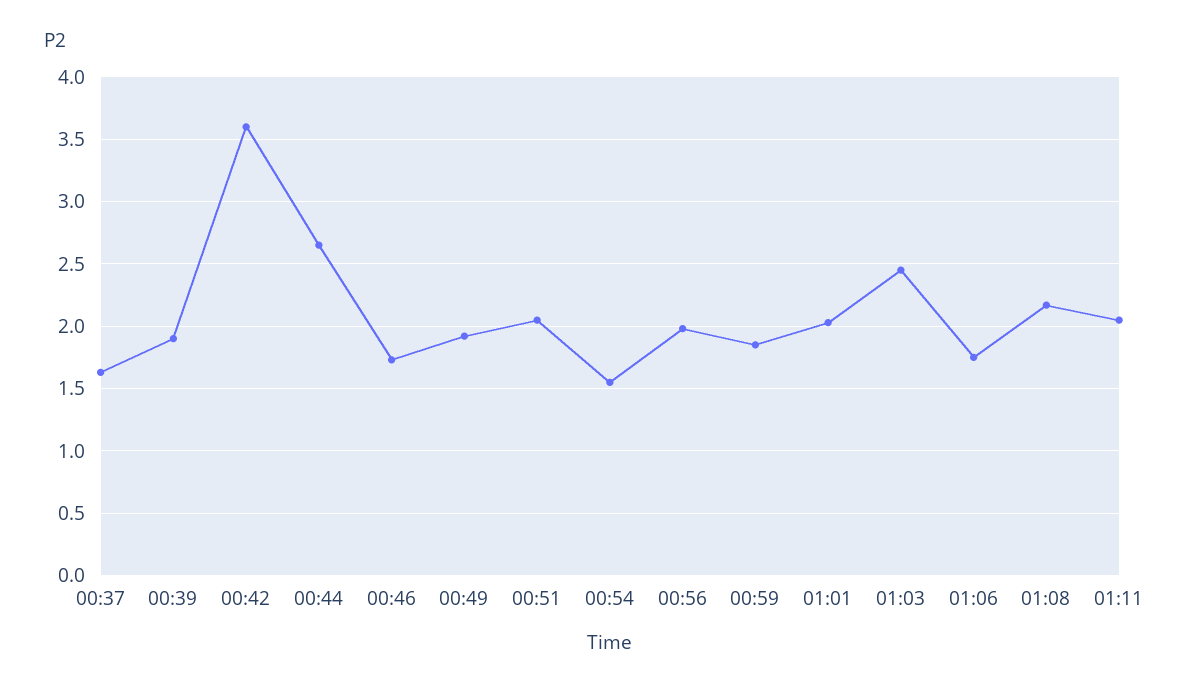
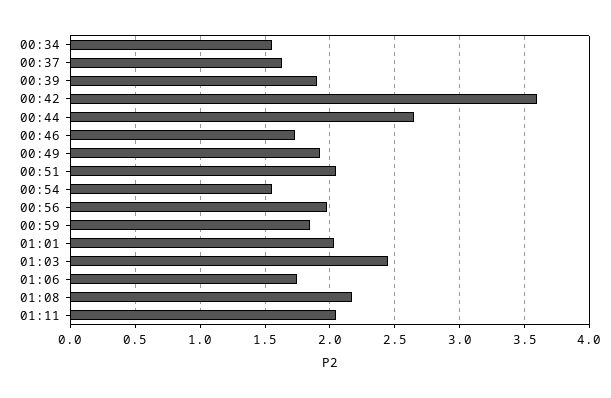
  {
    "00:37": 1.65,
    "00:39": 1.9,
    "00:42": 3.6,
    "00:44": 2.65,
    "00:46": 1.75,
    "00:49": 1.9,
    "00:51": 2.05,
    "00:54": 1.55,
    "00:56": 2,
    "00:59": 1.85,
    "01:01": 2.05,
    "01:03": 2.45,
    "01:06": 1.75,
    "01:08": 2.15,
-   "01:11": 2.05
+   "01:11": 2.05,
+   "00:34": 1.55
  }

